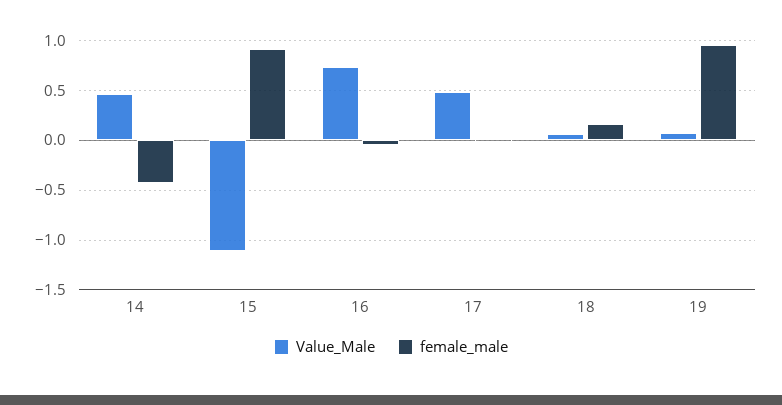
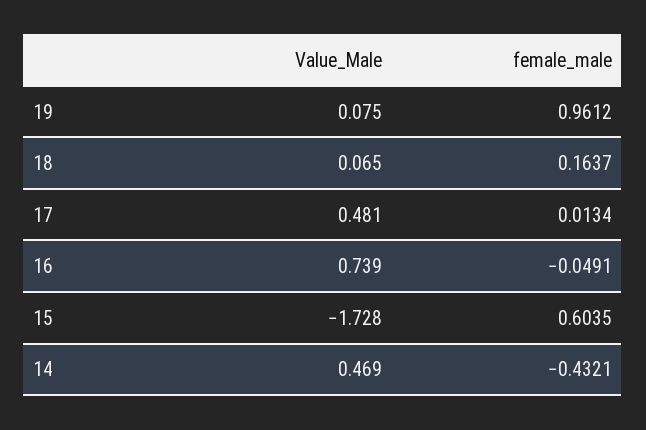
  {
    "Value_Male": {
      "14": 0.469,
-     "15": -1.1,
+     "15": -1.728,
      "16": 0.739,
      "17": 0.481,
      "18": 0.065,
      "19": 0.075
    },
    "female_male": {
      "14": -0.4321,
-     "15": 0.9,
+     "15": 0.6035,
      "16": -0.0491,
      "17": 0.0134,
      "18": 0.1637,
      "19": 0.9612
    }
  }

